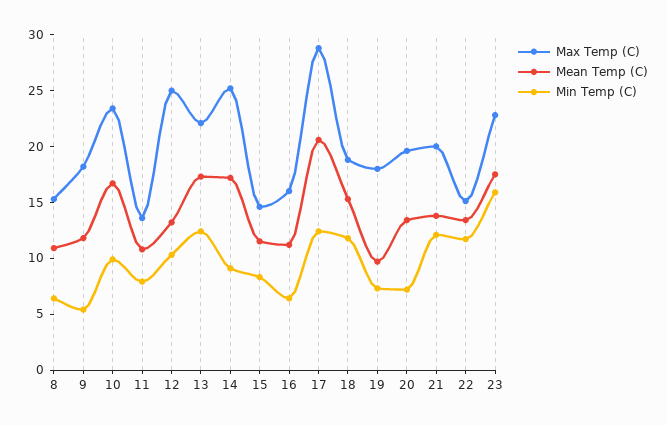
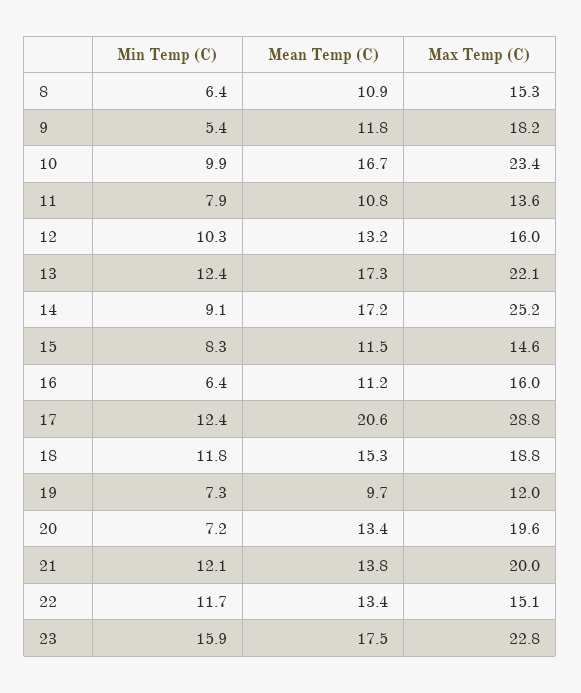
  {
    "Max Temp (C)": {
      "8": 15.3,
      "9": 18.2,
      "10": 23.4,
      "11": 13.6,
-     "12": 25,
+     "12": 16,
      "13": 22.1,
      "14": 25.2,
      "15": 14.6,
      "16": 16,
      "17": 28.8,
      "18": 18.8,
-     "19": 18,
+     "19": 12,
      "20": 19.6,
      "21": 20,
      "22": 15.1,
      "23": 22.8
    },
    "Mean Temp (C)": {
      "8": 10.9,
      "9": 11.8,
      "10": 16.7,
      "11": 10.8,
      "12": 13.2,
      "13": 17.3,
      "14": 17.2,
      "15": 11.5,
      "16": 11.2,
      "17": 20.6,
      "18": 15.3,
      "19": 9.7,
      "20": 13.4,
      "21": 13.8,
      "22": 13.4,
      "23": 17.5
    },
    "Min Temp (C)": {
      "8": 6.4,
      "9": 5.4,
      "10": 9.9,
      "11": 7.9,
      "12": 10.3,
      "13": 12.4,
      "14": 9.1,
      "15": 8.3,
      "16": 6.4,
      "17": 12.4,
      "18": 11.8,
      "19": 7.3,
      "20": 7.2,
      "21": 12.1,
      "22": 11.7,
      "23": 15.9
    }
  }

